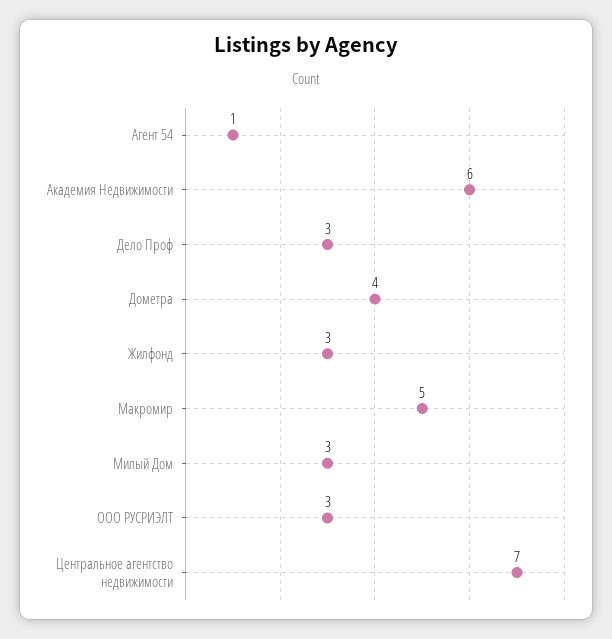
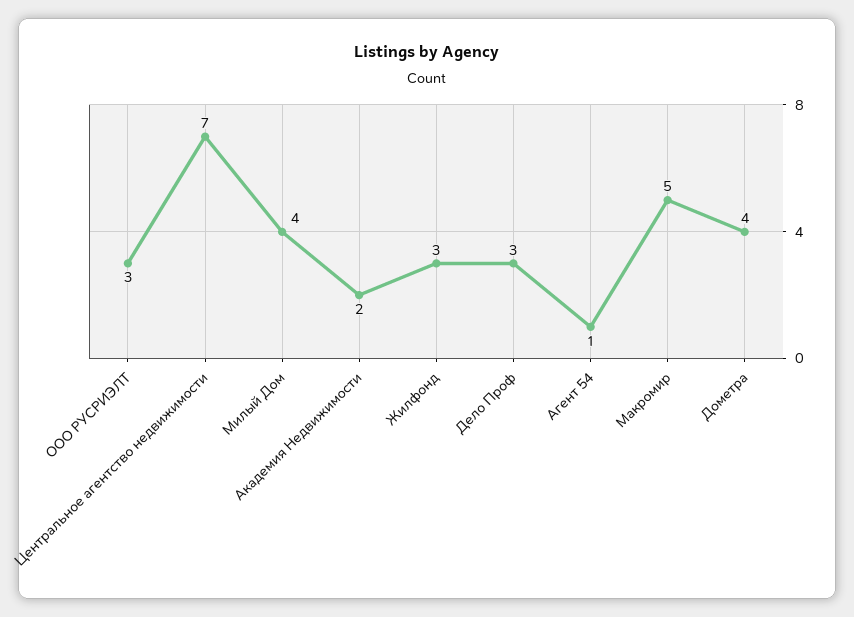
  {
    "Агент 54": 1,
-   "Академия Недвижимости": 6,
+   "Академия Недвижимости": 2,
    "Дело Проф": 3,
    "Дометра": 4,
    "Жилфонд": 3,
    "Макромир": 5,
-   "Милый Дом": 3,
+   "Милый Дом": 4,
    "ООО РУСРИЭЛТ": 3,
    "Центральное агентство недвижимости": 7
  }

